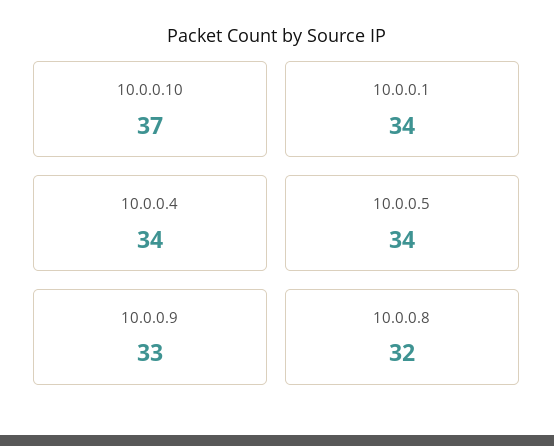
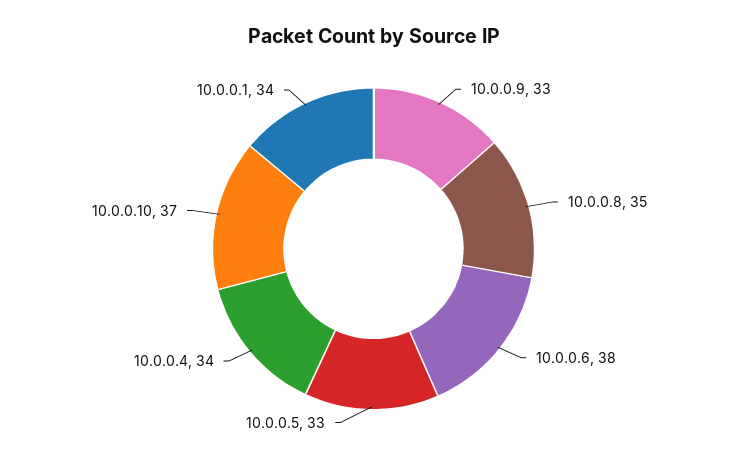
  {
    "10.0.0.10": 37,
    "10.0.0.1": 34,
    "10.0.0.4": 34,
-   "10.0.0.5": 34,
+   "10.0.0.5": 33,
    "10.0.0.9": 33,
-   "10.0.0.8": 32
+   "10.0.0.8": 35,
+   "10.0.0.6": 38
  }

